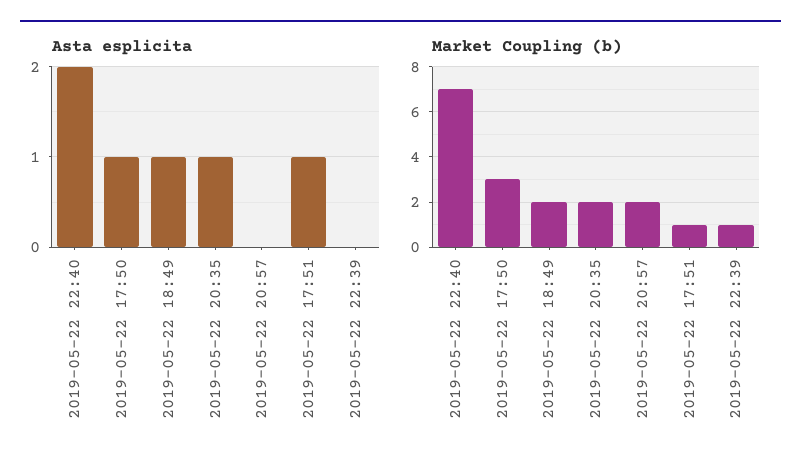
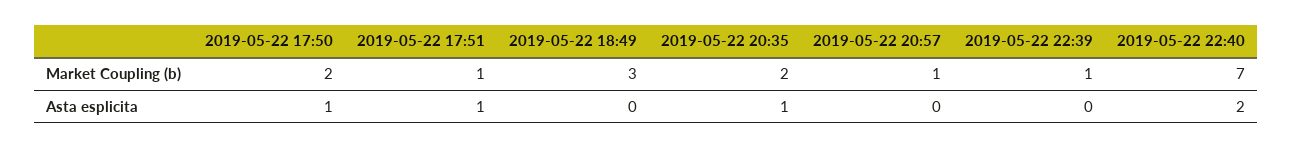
  {
    "Asta esplicita": {
      "2019-05-22 22:40": 2,
      "2019-05-22 17:50": 1,
-     "2019-05-22 18:49": 1,
+     "2019-05-22 18:49": 0,
      "2019-05-22 20:35": 1,
      "2019-05-22 20:57": 0,
      "2019-05-22 17:51": 1,
      "2019-05-22 22:39": 0
    },
    "Market Coupling (b)": {
      "2019-05-22 22:40": 7,
-     "2019-05-22 17:50": 3,
+     "2019-05-22 17:50": 2,
-     "2019-05-22 18:49": 2,
+     "2019-05-22 18:49": 3,
      "2019-05-22 20:35": 2,
-     "2019-05-22 20:57": 2,
+     "2019-05-22 20:57": 1,
      "2019-05-22 17:51": 1,
      "2019-05-22 22:39": 1
    }
  }

